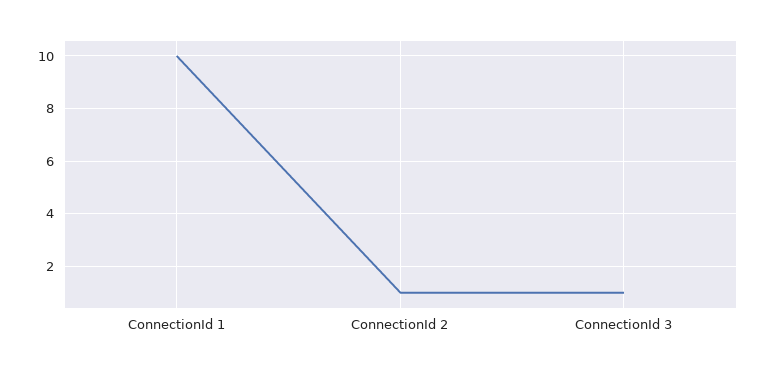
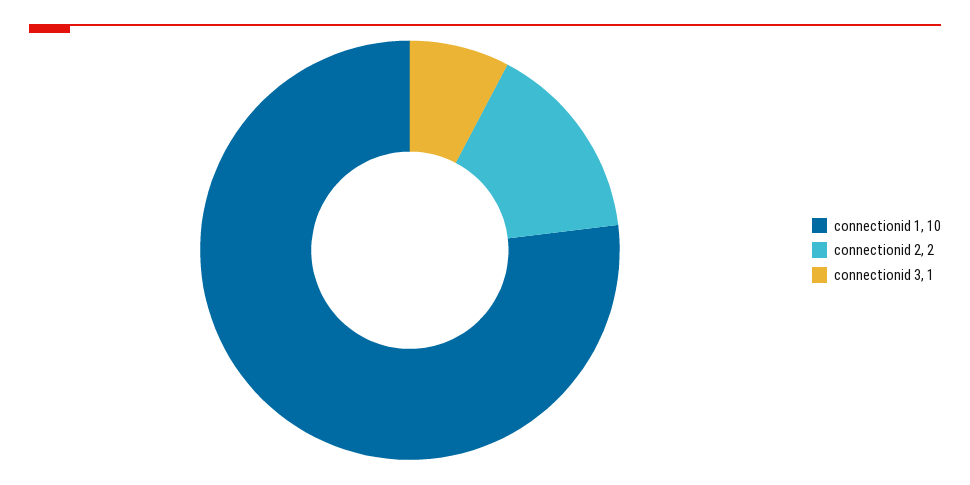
  {
    "ConnectionId 1": 10,
-   "ConnectionId 2": 1,
+   "ConnectionId 2": 2,
    "ConnectionId 3": 1
  }

